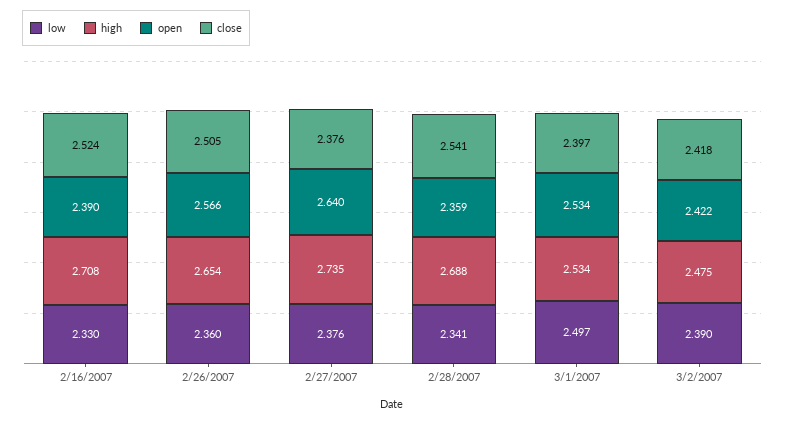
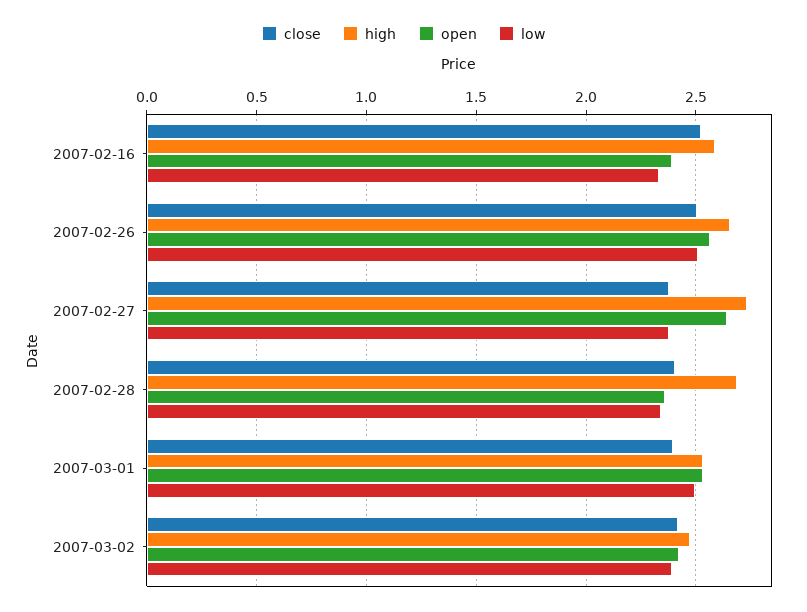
  {
    "low": {
      "2/16/2007": 2.33,
-     "2/26/2007": 2.36,
+     "2/26/2007": 2.5,
      "2/27/2007": 2.376,
      "2/28/2007": 2.341,
      "3/1/2007": 2.497,
      "3/2/2007": 2.39
    },
    "high": {
-     "2/16/2007": 2.708,
+     "2/16/2007": 2.6,
      "2/26/2007": 2.654,
      "2/27/2007": 2.735,
      "2/28/2007": 2.688,
      "3/1/2007": 2.534,
      "3/2/2007": 2.475
    },
    "open": {
      "2/16/2007": 2.39,
      "2/26/2007": 2.566,
      "2/27/2007": 2.64,
      "2/28/2007": 2.359,
      "3/1/2007": 2.534,
      "3/2/2007": 2.422
    },
    "close": {
      "2/16/2007": 2.524,
      "2/26/2007": 2.505,
      "2/27/2007": 2.376,
-     "2/28/2007": 2.541,
+     "2/28/2007": 2.4,
      "3/1/2007": 2.397,
      "3/2/2007": 2.418
    }
  }

